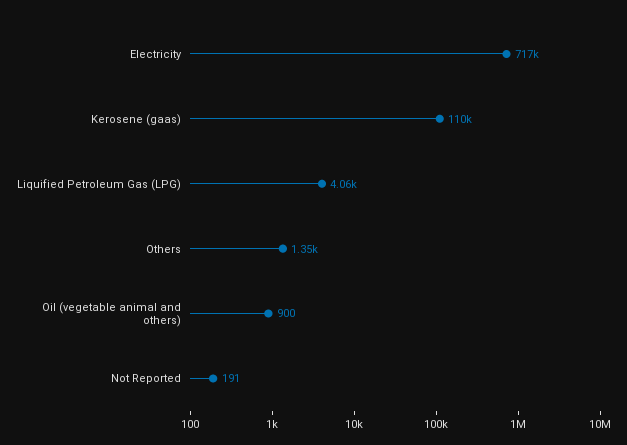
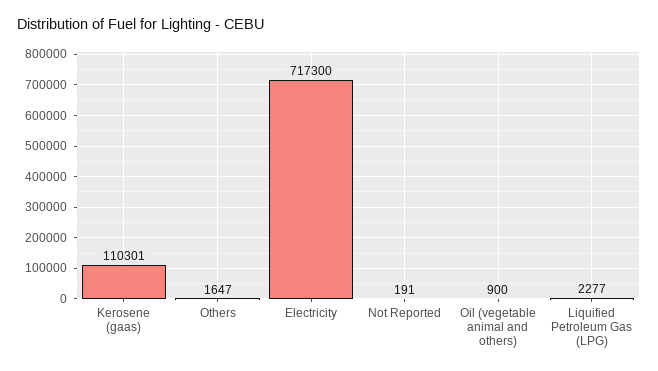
  {
    "Electricity": 717300,
    "Kerosene (gaas)": 110301,
-   "Liquified Petroleum Gas (LPG)": 4060,
+   "Liquified Petroleum Gas (LPG)": 2277,
-   "Others": 1350,
+   "Others": 1647,
    "Oil (vegetable animal and others)": 900,
    "Not Reported": 191
  }

